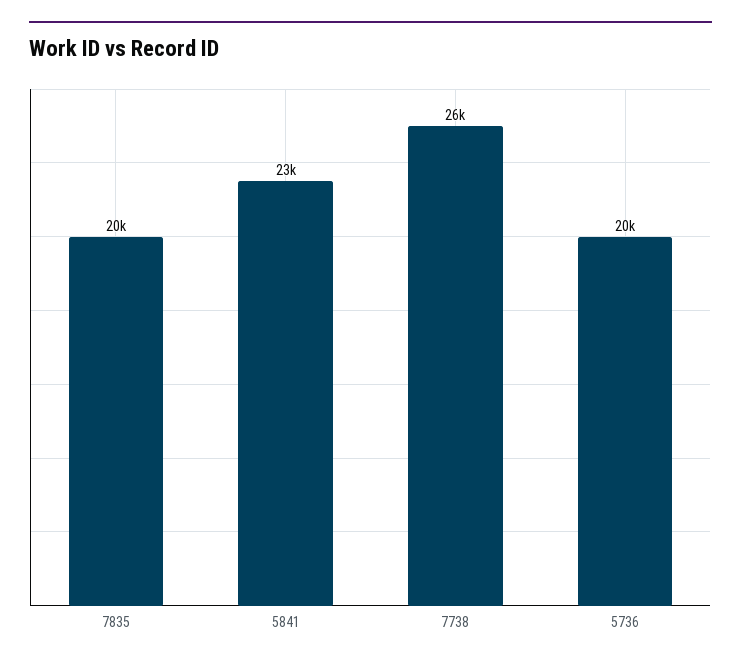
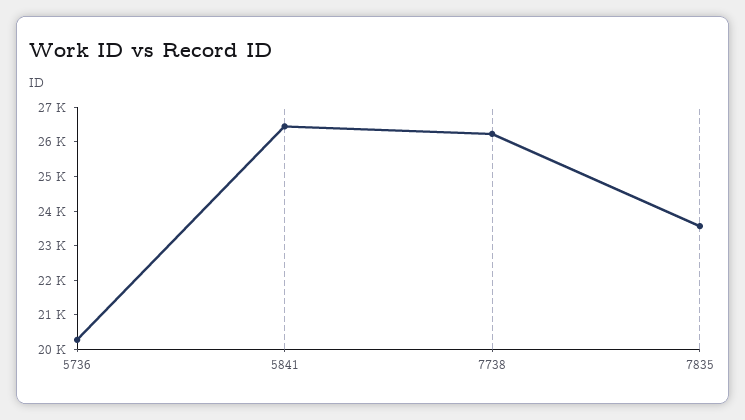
  {
-   "7835": 20000,
+   "7835": 23500,
-   "5841": 23000,
+   "5841": 26500,
    "7738": 26000,
    "5736": 20000
  }

